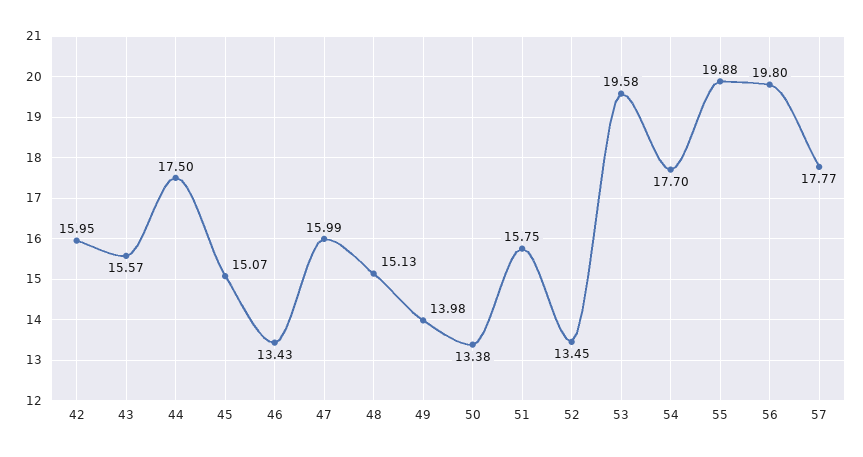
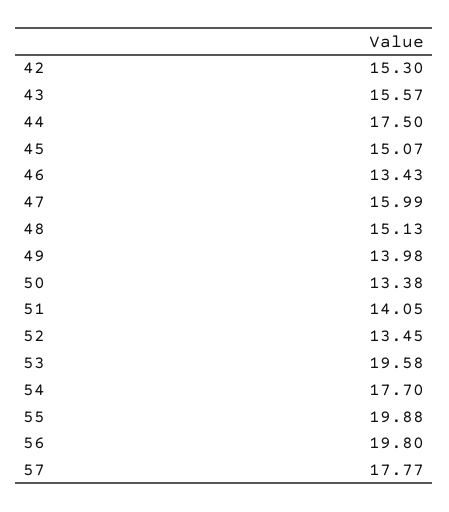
  {
-   "42": 15.95,
+   "42": 15.3,
    "43": 15.57,
    "44": 17.5,
    "45": 15.07,
    "46": 13.43,
    "47": 15.99,
    "48": 15.13,
    "49": 13.98,
    "50": 13.38,
-   "51": 15.75,
+   "51": 14.05,
    "52": 13.45,
    "53": 19.58,
    "54": 17.7,
    "55": 19.88,
    "56": 19.8,
    "57": 17.77
  }

